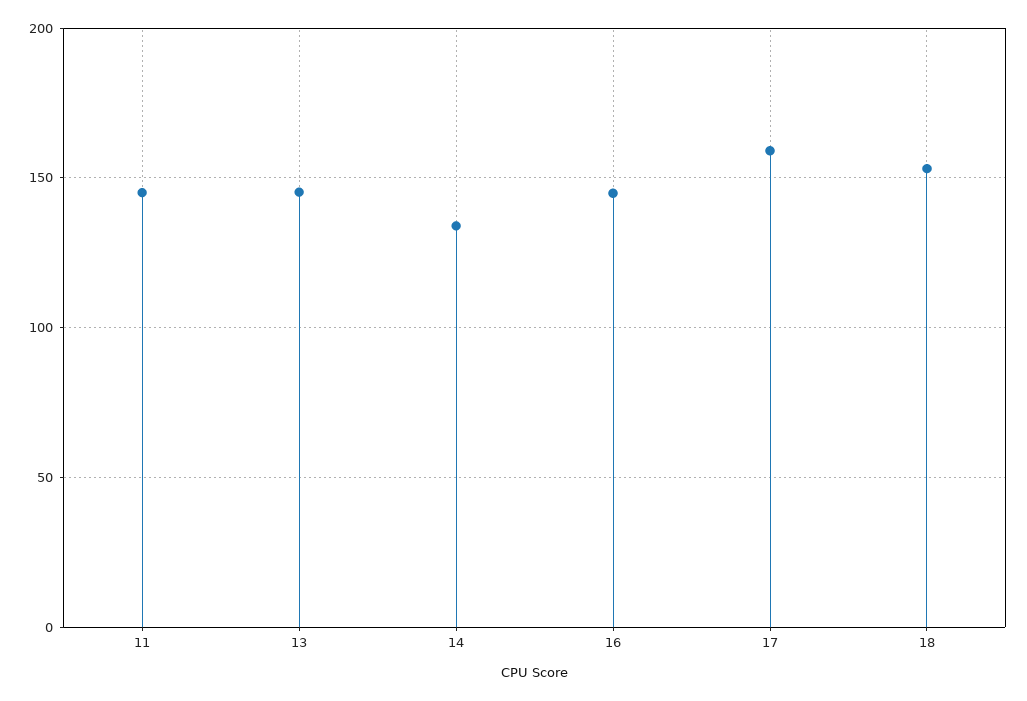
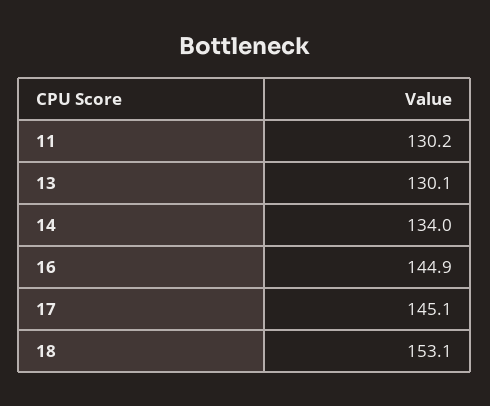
  {
-   "11": 145,
+   "11": 130.2,
-   "13": 145,
+   "13": 130.1,
    "14": 134,
    "16": 144.9,
-   "17": 160,
+   "17": 145.1,
    "18": 153.1
  }

